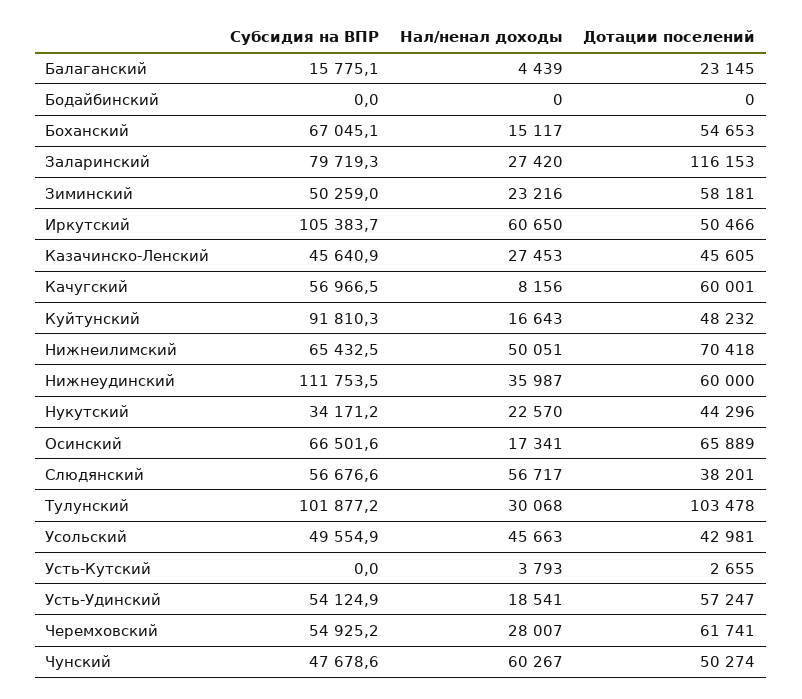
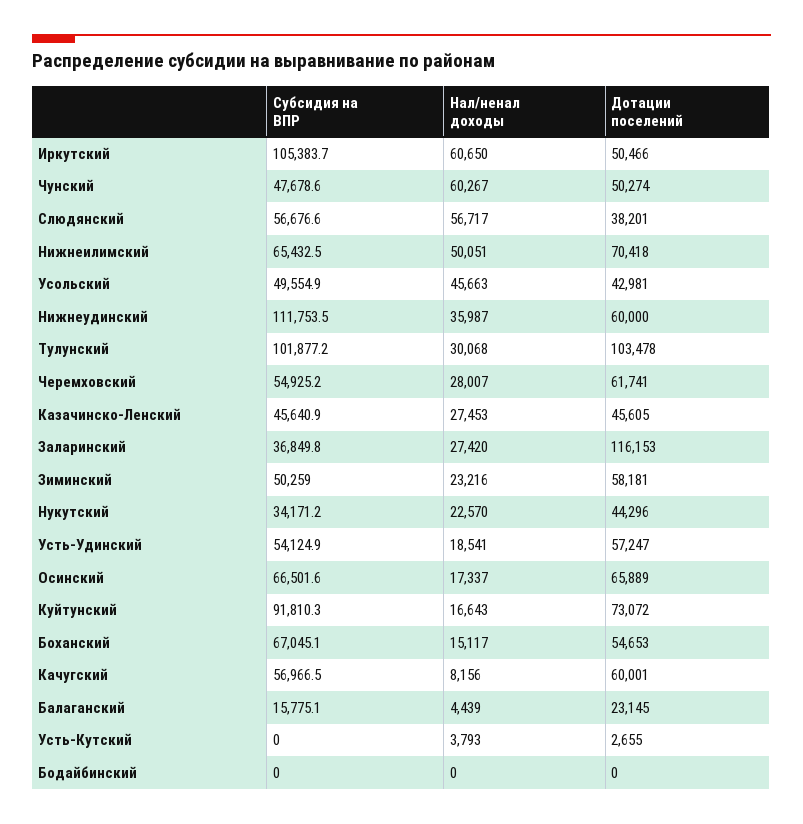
  {
    "Субсидия на ВПР": {
      "Балаганский": 15775.1,
      "Бодайбинский": 0,
      "Боханский": 67045.1,
-     "Заларинский": 79719.3,
+     "Заларинский": 36849.8,
      "Зиминский": 50259,
      "Иркутский": 105383.7,
      "Казачинско-Ленский": 45640.9,
      "Качугский": 56966.5,
      "Куйтунский": 91810.3,
      "Нижнеилимский": 65432.5,
      "Нижнеудинский": 111753.5,
      "Нукутский": 34171.2,
      "Осинский": 66501.6,
      "Слюдянский": 56676.6,
      "Тулунский": 101877.2,
      "Усольский": 49554.9,
      "Усть-Кутский": 0,
      "Усть-Удинский": 54124.9,
      "Черемховский": 54925.2,
      "Чунский": 47678.6
    },
    "Нал/ненал доходы": {
      "Балаганский": 4439,
      "Бодайбинский": 0,
      "Боханский": 15117,
      "Заларинский": 27420,
      "Зиминский": 23216,
      "Иркутский": 60650,
      "Казачинско-Ленский": 27453,
      "Качугский": 8156,
      "Куйтунский": 16643,
      "Нижнеилимский": 50051,
      "Нижнеудинский": 35987,
      "Нукутский": 22570,
-     "Осинский": 17341,
+     "Осинский": 17337,
      "Слюдянский": 56717,
      "Тулунский": 30068,
      "Усольский": 45663,
      "Усть-Кутский": 3793,
      "Усть-Удинский": 18541,
      "Черемховский": 28007,
      "Чунский": 60267
    },
    "Дотации поселений": {
      "Балаганский": 23145,
      "Бодайбинский": 0,
      "Боханский": 54653,
      "Заларинский": 116153,
      "Зиминский": 58181,
      "Иркутский": 50466,
      "Казачинско-Ленский": 45605,
      "Качугский": 60001,
-     "Куйтунский": 48232,
+     "Куйтунский": 73072,
      "Нижнеилимский": 70418,
      "Нижнеудинский": 60000,
      "Нукутский": 44296,
      "Осинский": 65889,
      "Слюдянский": 38201,
      "Тулунский": 103478,
      "Усольский": 42981,
      "Усть-Кутский": 2655,
      "Усть-Удинский": 57247,
      "Черемховский": 61741,
      "Чунский": 50274
    }
  }

